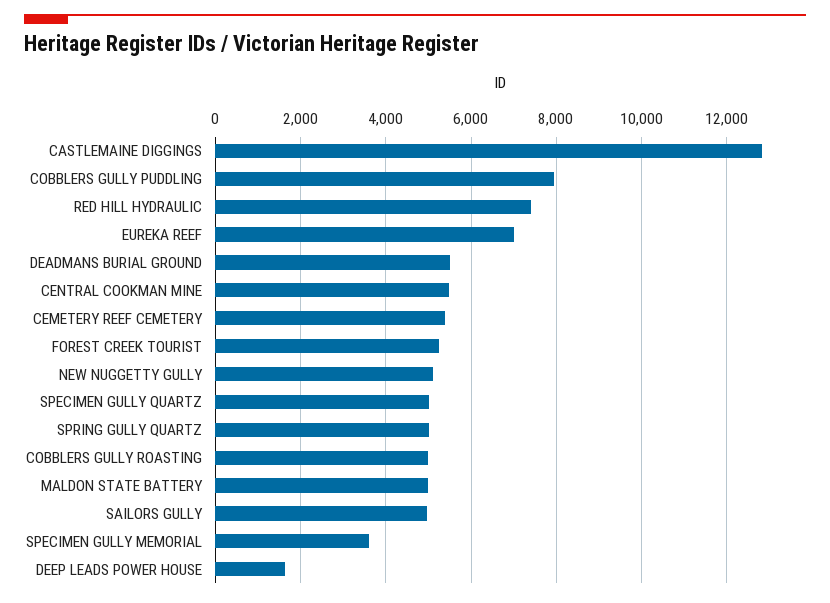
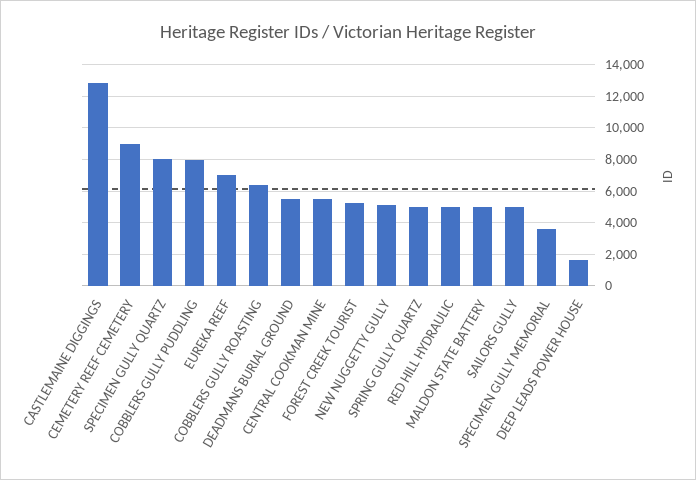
  {
    "CASTLEMAINE DIGGINGS": 12800,
    "COBBLERS GULLY PUDDLING": 8000,
-   "RED HILL HYDRAULIC": 7400,
+   "RED HILL HYDRAULIC": 5000,
    "EUREKA REEF": 7000,
    "DEADMANS BURIAL GROUND": 5600,
    "CENTRAL COOKMAN MINE": 5400,
-   "CEMETERY REEF CEMETERY": 5400,
+   "CEMETERY REEF CEMETERY": 9000,
    "FOREST CREEK TOURIST": 5200,
    "NEW NUGGETTY GULLY": 5200,
-   "SPECIMEN GULLY QUARTZ": 5000,
+   "SPECIMEN GULLY QUARTZ": 8000,
    "SPRING GULLY QUARTZ": 5000,
-   "COBBLERS GULLY ROASTING": 5000,
+   "COBBLERS GULLY ROASTING": 6500,
    "MALDON STATE BATTERY": 5000,
    "SAILORS GULLY": 5000,
    "SPECIMEN GULLY MEMORIAL": 3600,
    "DEEP LEADS POWER HOUSE": 1600
  }

